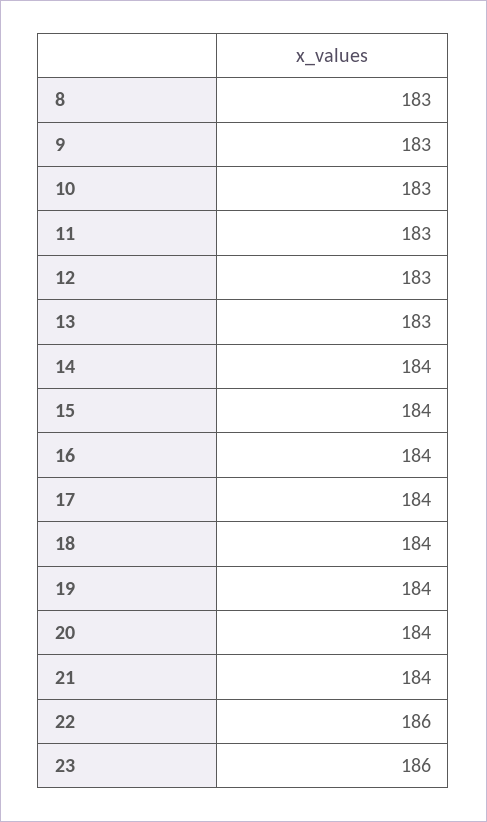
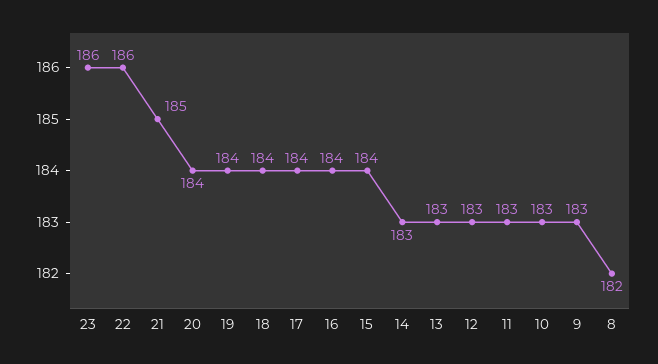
  {
-   "8": 183,
+   "8": 182,
    "9": 183,
    "10": 183,
    "11": 183,
    "12": 183,
    "13": 183,
-   "14": 184,
+   "14": 183,
    "15": 184,
    "16": 184,
    "17": 184,
    "18": 184,
    "19": 184,
    "20": 184,
-   "21": 184,
+   "21": 185,
    "22": 186,
    "23": 186
  }

